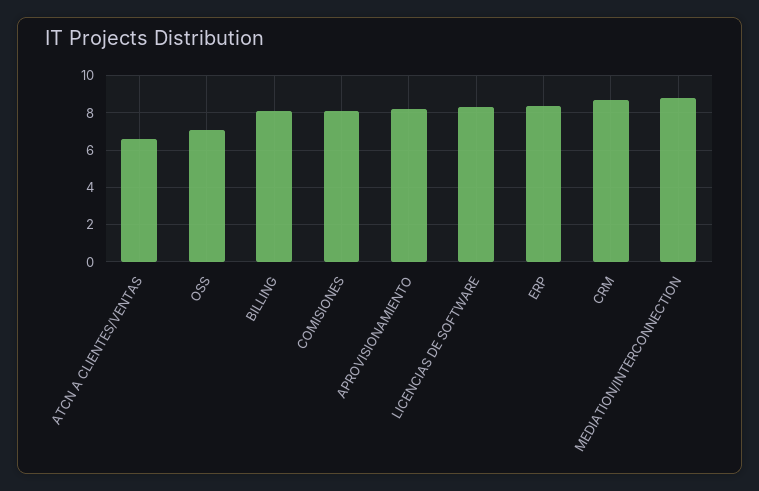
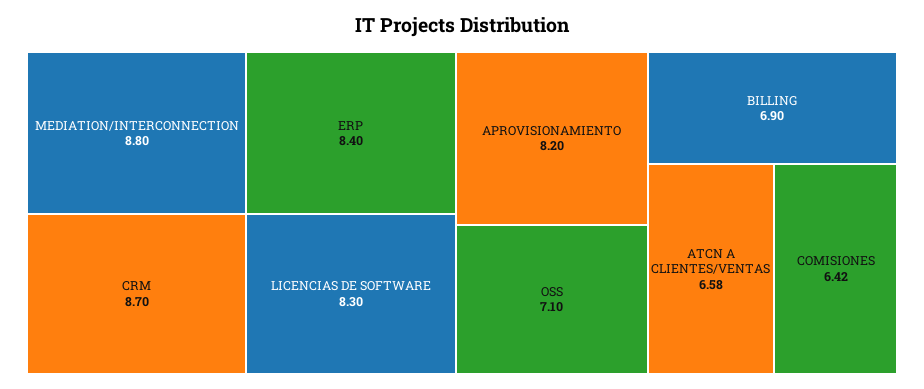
  {
    "ATCN A CLIENTES/VENTAS": 6.58,
    "OSS": 7.1,
-   "BILLING": 8,
+   "BILLING": 6.9,
-   "COMISIONES": 8,
+   "COMISIONES": 6.42,
    "APROVISIONAMIENTO": 8.2,
    "LICENCIAS DE SOFTWARE": 8.3,
    "ERP": 8.4,
    "CRM": 8.7,
    "MEDIATION/INTERCONNECTION": 8.8
  }

